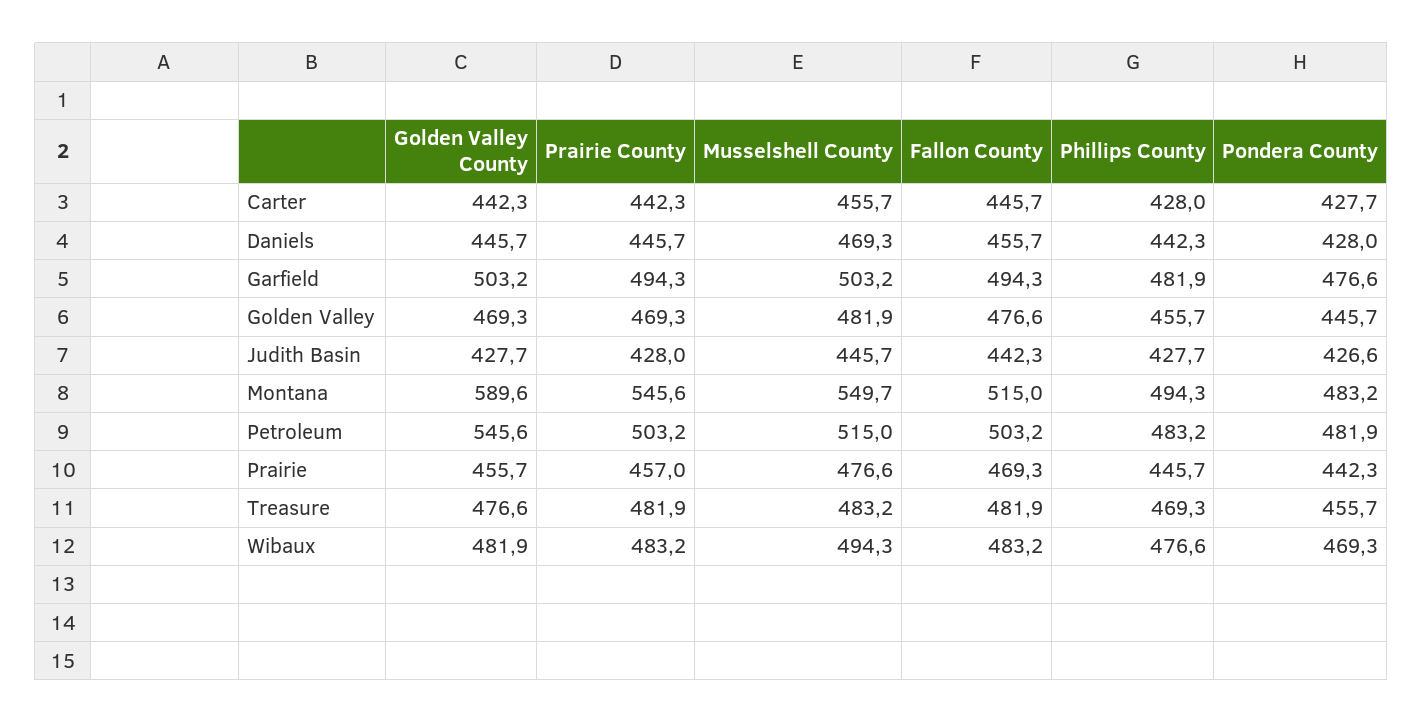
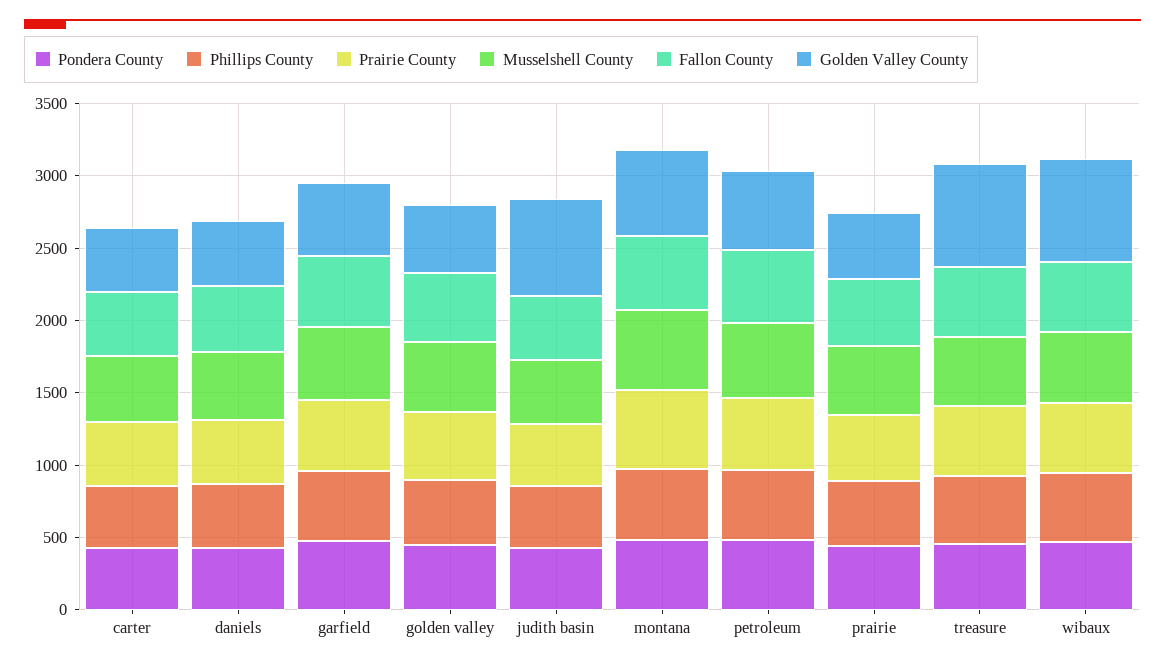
  {
    "Golden Valley County": {
      "Carter": 442.3,
      "Daniels": 445.7,
      "Garfield": 503.2,
      "Golden Valley": 469.3,
-     "Judith Basin": 427.7,
+     "Judith Basin": 700,
      "Montana": 589.6,
      "Petroleum": 545.6,
      "Prairie": 455.7,
-     "Treasure": 476.6,
+     "Treasure": 700,
-     "Wibaux": 481.9
+     "Wibaux": 700
    },
    "Prairie County": {
      "Carter": 442.3,
      "Daniels": 445.7,
      "Garfield": 494.3,
      "Golden Valley": 469.3,
      "Judith Basin": 428,
      "Montana": 545.6,
      "Petroleum": 503.2,
      "Prairie": 457,
      "Treasure": 481.9,
      "Wibaux": 483.2
    },
    "Musselshell County": {
      "Carter": 455.7,
      "Daniels": 469.3,
      "Garfield": 503.2,
      "Golden Valley": 481.9,
      "Judith Basin": 445.7,
      "Montana": 549.7,
      "Petroleum": 515,
      "Prairie": 476.6,
      "Treasure": 483.2,
      "Wibaux": 494.3
    },
    "Fallon County": {
      "Carter": 445.7,
      "Daniels": 455.7,
      "Garfield": 494.3,
      "Golden Valley": 476.6,
      "Judith Basin": 442.3,
      "Montana": 515,
      "Petroleum": 503.2,
      "Prairie": 469.3,
      "Treasure": 481.9,
      "Wibaux": 483.2
    },
    "Phillips County": {
      "Carter": 428,
      "Daniels": 442.3,
      "Garfield": 481.9,
      "Golden Valley": 455.7,
      "Judith Basin": 427.7,
      "Montana": 494.3,
      "Petroleum": 483.2,
      "Prairie": 445.7,
      "Treasure": 469.3,
      "Wibaux": 476.6
    },
    "Pondera County": {
      "Carter": 427.7,
      "Daniels": 428,
      "Garfield": 476.6,
      "Golden Valley": 445.7,
      "Judith Basin": 426.6,
      "Montana": 483.2,
      "Petroleum": 481.9,
      "Prairie": 442.3,
      "Treasure": 455.7,
      "Wibaux": 469.3
    }
  }

